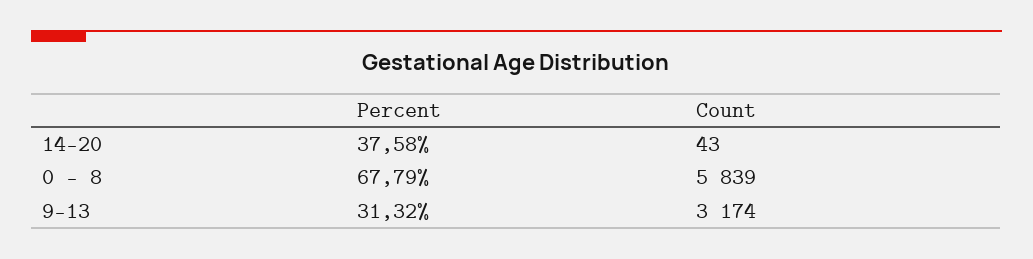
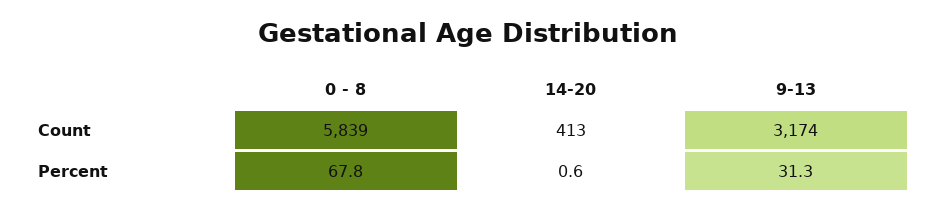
  {
    "Percent": {
-     "14-20": 37.58,
+     "14-20": 0.6,
      "0 - 8": 67.79,
      "9-13": 31.32
    },
    "Count": {
-     "14-20": 43,
+     "14-20": 413,
      "0 - 8": 5839,
      "9-13": 3174
    }
  }

